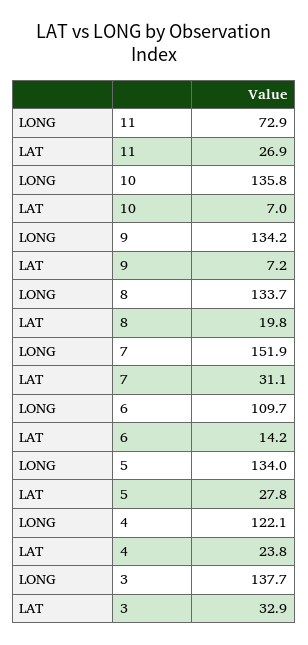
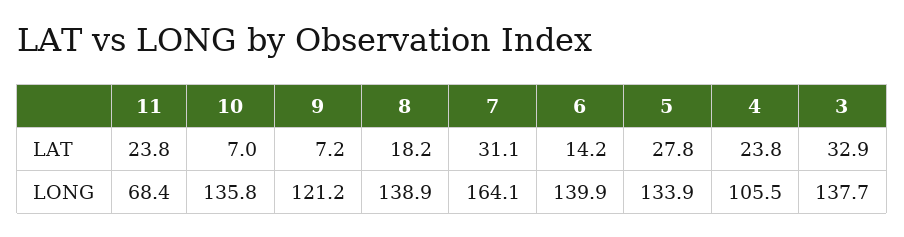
  {
    "LONG": {
-     "11": 72.9,
+     "11": 68.4,
      "10": 135.8,
-     "9": 134.2,
+     "9": 121.2,
-     "8": 133.7,
+     "8": 138.9,
-     "7": 151.9,
+     "7": 164.1,
-     "6": 109.7,
+     "6": 139.9,
-     "5": 134,
+     "5": 133.9,
-     "4": 122.1,
+     "4": 105.5,
      "3": 137.7
    },
    "LAT": {
-     "11": 26.9,
+     "11": 23.8,
      "10": 7,
      "9": 7.2,
-     "8": 19.8,
+     "8": 18.2,
      "7": 31.1,
      "6": 14.2,
      "5": 27.8,
      "4": 23.8,
      "3": 32.9
    }
  }

